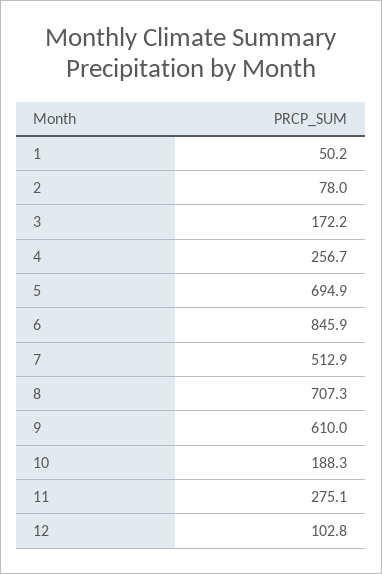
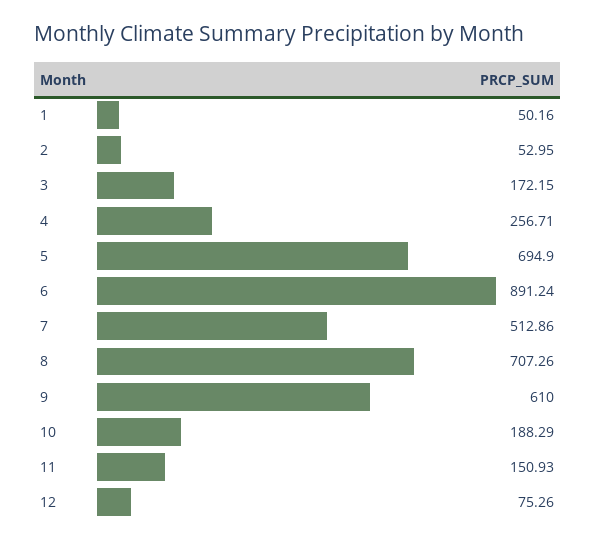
  {
    "1": 50.16,
-   "2": 78,
+   "2": 52.95,
    "3": 172.15,
    "4": 256.71,
    "5": 694.9,
-   "6": 845.9,
+   "6": 891.24,
    "7": 512.86,
    "8": 707.26,
    "9": 610,
    "10": 188.29,
-   "11": 275.1,
+   "11": 150.93,
-   "12": 102.8
+   "12": 75.26
  }

